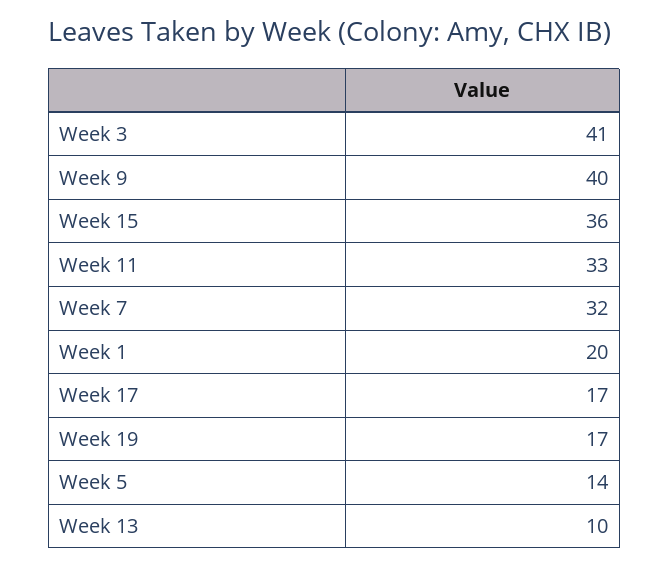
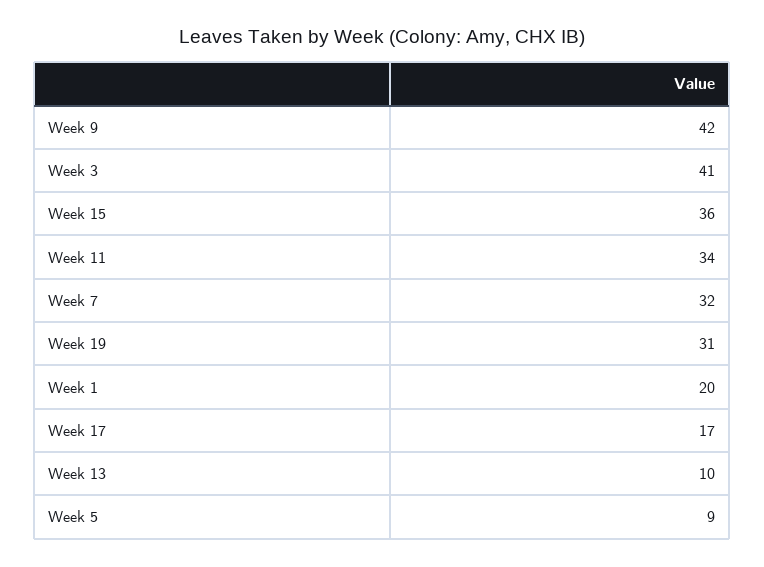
  {
    "Week 3": 41,
-   "Week 9": 40,
+   "Week 9": 42,
    "Week 15": 36,
-   "Week 11": 33,
+   "Week 11": 34,
    "Week 7": 32,
    "Week 1": 20,
    "Week 17": 17,
-   "Week 19": 17,
+   "Week 19": 31,
-   "Week 5": 14,
+   "Week 5": 9,
    "Week 13": 10
  }

